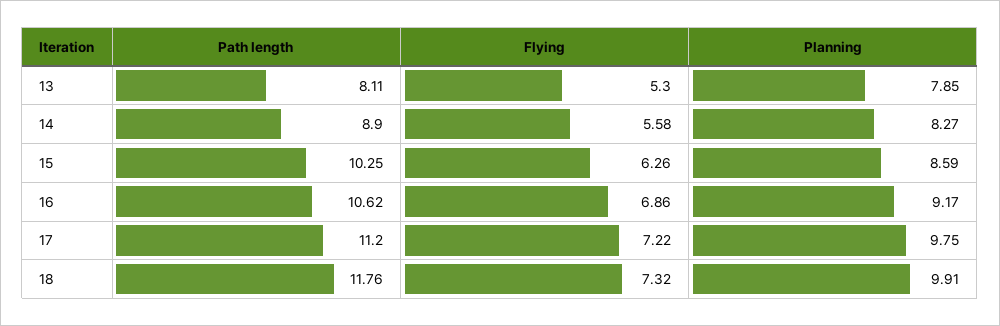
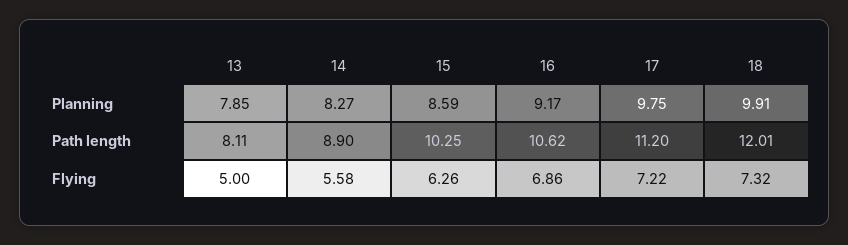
  {
    "Path length": {
      "13": 8.11,
      "14": 8.9,
      "15": 10.25,
      "16": 10.62,
      "17": 11.2,
-     "18": 11.76
+     "18": 12.01
    },
    "Flying": {
-     "13": 5.3,
+     "13": 5,
      "14": 5.58,
      "15": 6.26,
      "16": 6.86,
      "17": 7.22,
      "18": 7.32
    },
    "Planning": {
      "13": 7.85,
      "14": 8.27,
      "15": 8.59,
      "16": 9.17,
      "17": 9.75,
      "18": 9.91
    }
  }

